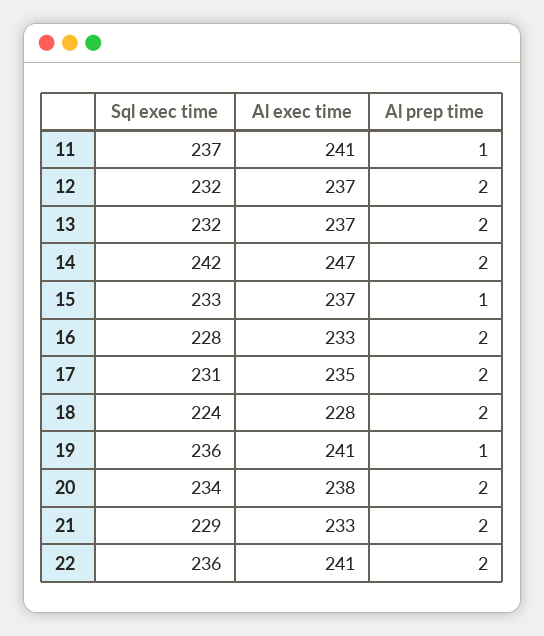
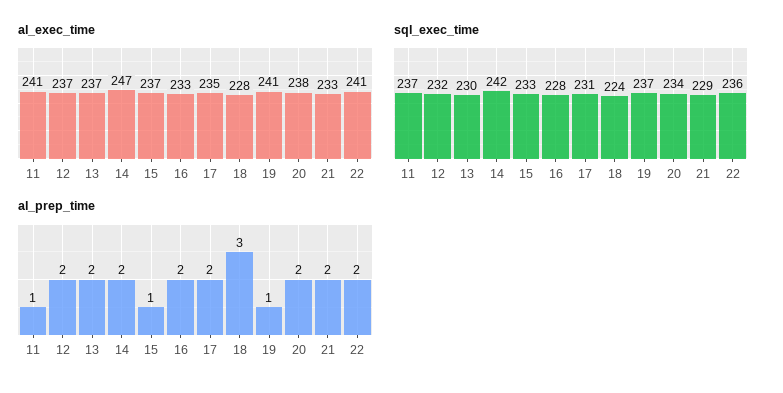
  {
    "Sql exec time": {
      "11": 237,
      "12": 232,
-     "13": 232,
+     "13": 230,
      "14": 242,
      "15": 233,
      "16": 228,
      "17": 231,
      "18": 224,
-     "19": 236,
+     "19": 237,
      "20": 234,
      "21": 229,
      "22": 236
    },
    "Al exec time": {
      "11": 241,
      "12": 237,
      "13": 237,
      "14": 247,
      "15": 237,
      "16": 233,
      "17": 235,
      "18": 228,
      "19": 241,
      "20": 238,
      "21": 233,
      "22": 241
    },
    "Al prep time": {
      "11": 1,
      "12": 2,
      "13": 2,
      "14": 2,
      "15": 1,
      "16": 2,
      "17": 2,
-     "18": 2,
+     "18": 3,
      "19": 1,
      "20": 2,
      "21": 2,
      "22": 2
    }
  }

